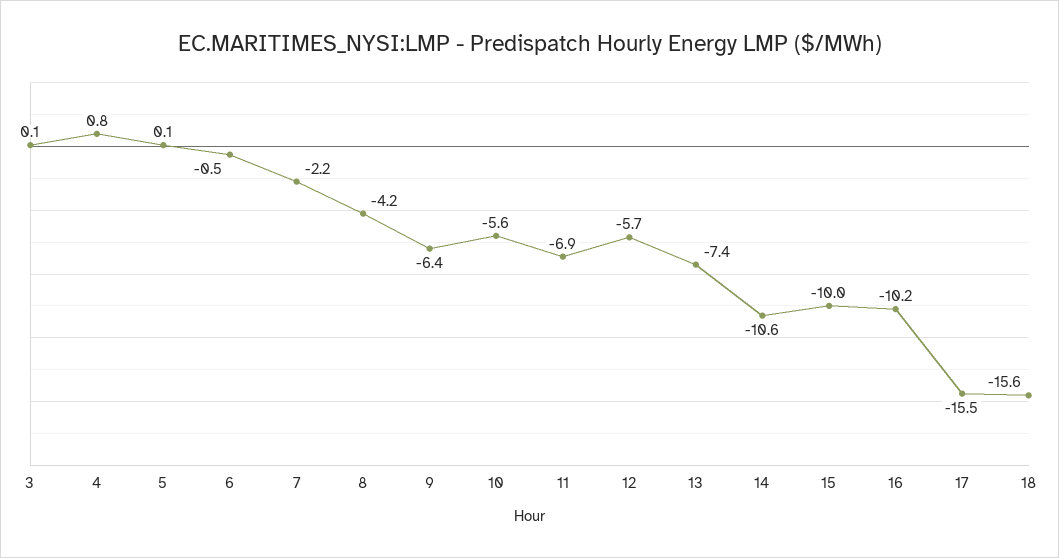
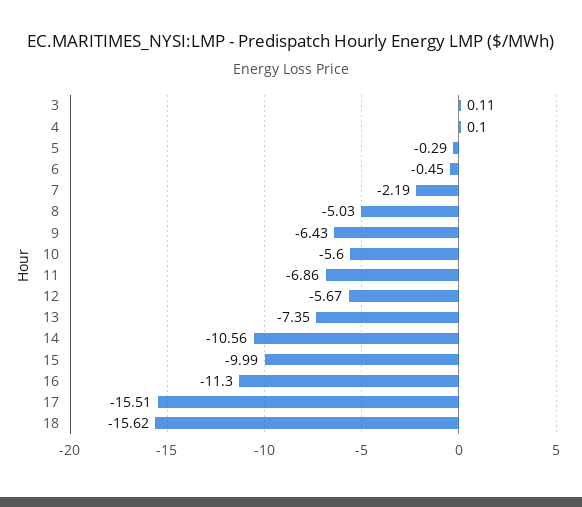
  {
    "3": 0.11,
-   "4": 0.8,
+   "4": 0.1,
-   "5": 0.1,
+   "5": -0.29,
    "6": -0.45,
    "7": -2.19,
-   "8": -4.2,
+   "8": -5.03,
    "9": -6.43,
    "10": -5.6,
    "11": -6.86,
    "12": -5.67,
    "13": -7.35,
    "14": -10.56,
    "15": -9.99,
-   "16": -10.2,
+   "16": -11.3,
    "17": -15.51,
    "18": -15.62
  }

